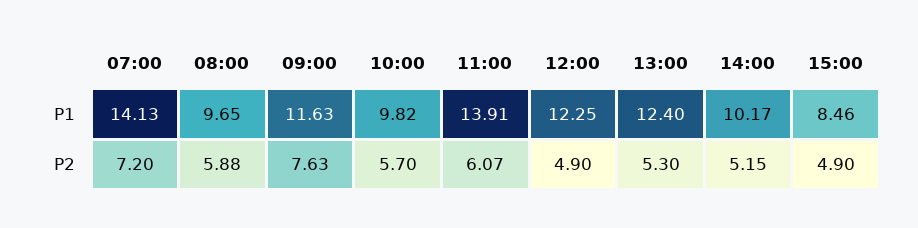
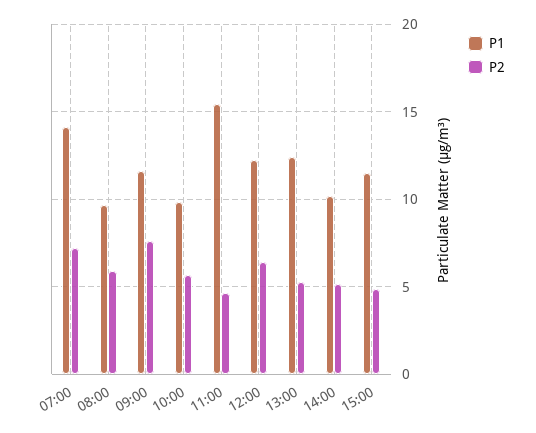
  {
    "P1": {
      "07:00": 14.13,
      "08:00": 9.65,
      "09:00": 11.63,
      "10:00": 9.82,
-     "11:00": 13.91,
+     "11:00": 15.5,
      "12:00": 12.25,
      "13:00": 12.4,
      "14:00": 10.17,
-     "15:00": 8.46
+     "15:00": 11.5
    },
    "P2": {
      "07:00": 7.2,
      "08:00": 5.88,
      "09:00": 7.63,
      "10:00": 5.7,
-     "11:00": 6.07,
+     "11:00": 4.5,
-     "12:00": 4.9,
+     "12:00": 6.5,
      "13:00": 5.3,
      "14:00": 5.15,
      "15:00": 4.9
    }
  }

